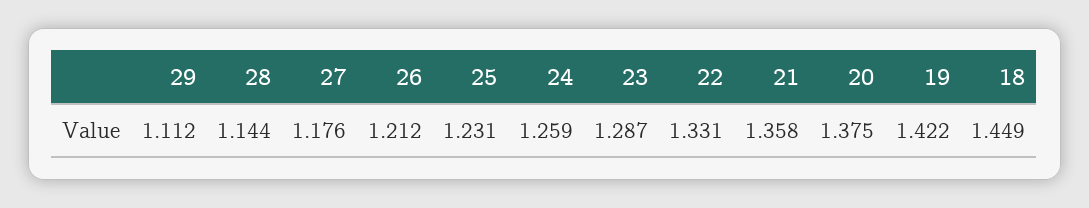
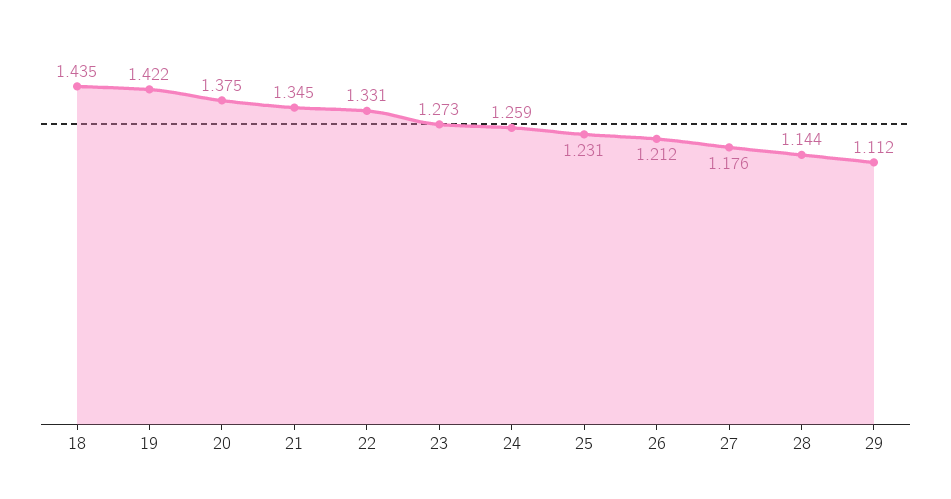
  {
    "29": 1.112,
    "28": 1.144,
    "27": 1.176,
    "26": 1.212,
    "25": 1.231,
    "24": 1.259,
-   "23": 1.287,
+   "23": 1.273,
    "22": 1.331,
-   "21": 1.358,
+   "21": 1.345,
    "20": 1.375,
    "19": 1.422,
-   "18": 1.449
+   "18": 1.435
  }

